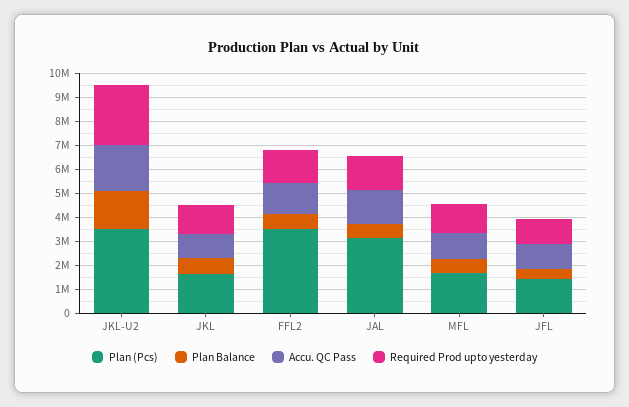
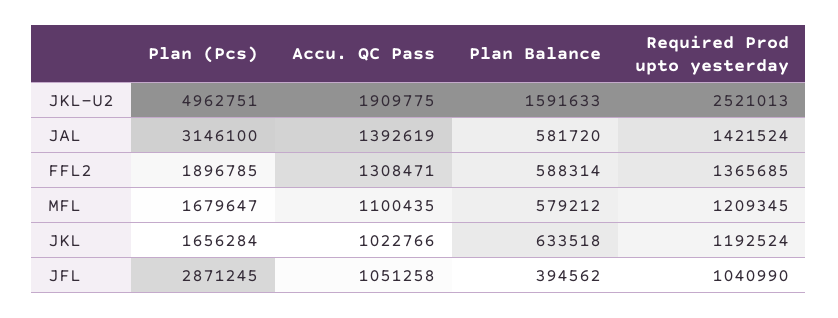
  {
    "Plan (Pcs)": {
-     "JKL-U2": 3500000,
+     "JKL-U2": 4962751,
      "JKL": 1656284,
-     "FFL2": 3500000,
+     "FFL2": 1896785,
      "JAL": 3146100,
      "MFL": 1679647,
-     "JFL": 1500000
+     "JFL": 2871245
    },
    "Plan Balance": {
      "JKL-U2": 1591633,
      "JKL": 633518,
      "FFL2": 588314,
      "JAL": 581720,
      "MFL": 579212,
      "JFL": 394562
    },
    "Accu. QC Pass": {
      "JKL-U2": 1909775,
      "JKL": 1022766,
      "FFL2": 1308471,
      "JAL": 1392619,
      "MFL": 1100435,
      "JFL": 1051258
    },
    "Required Prod upto yesterday": {
      "JKL-U2": 2521013,
      "JKL": 1192524,
      "FFL2": 1365685,
      "JAL": 1421524,
      "MFL": 1209345,
      "JFL": 1040990
    }
  }

